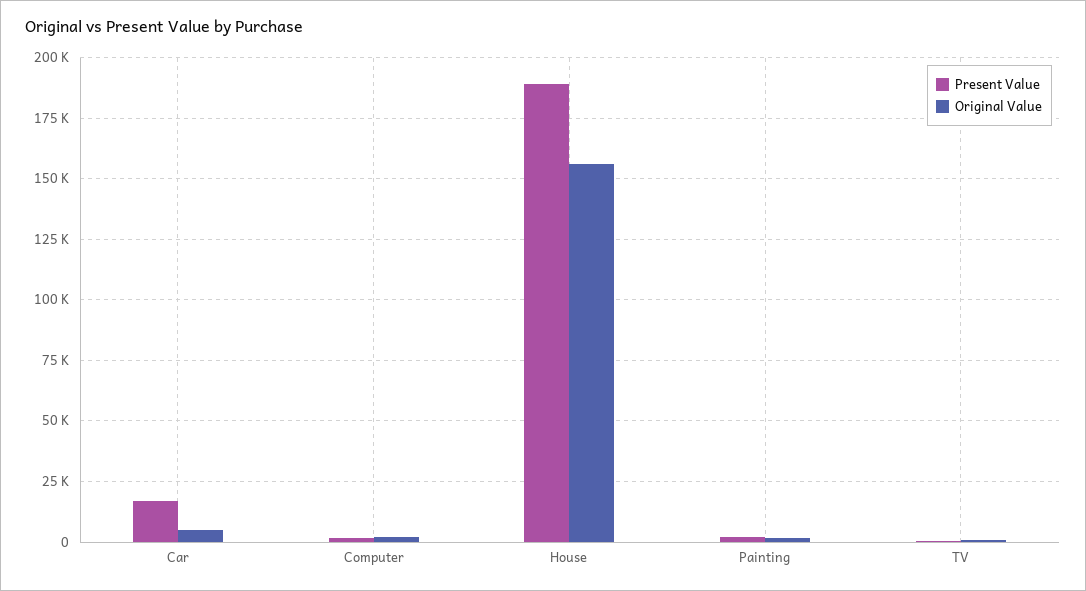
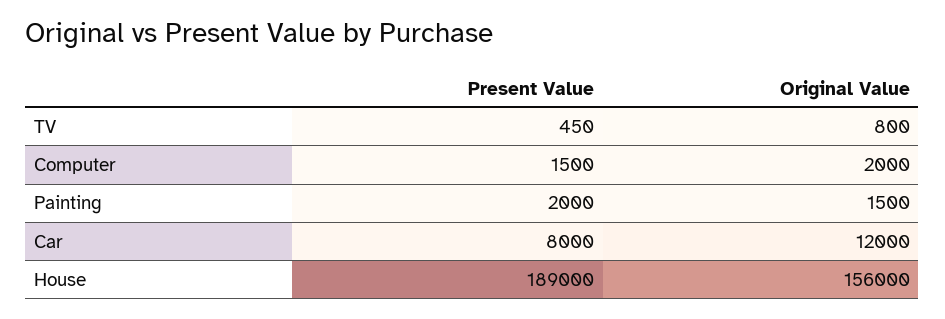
  {
    "Present Value": {
-     "Car": 17500,
+     "Car": 8000,
      "Computer": 1500,
      "House": 189000,
      "Painting": 2000,
      "TV": 450
    },
    "Original Value": {
-     "Car": 5000,
+     "Car": 12000,
      "Computer": 2000,
      "House": 156000,
      "Painting": 1500,
      "TV": 800
    }
  }

